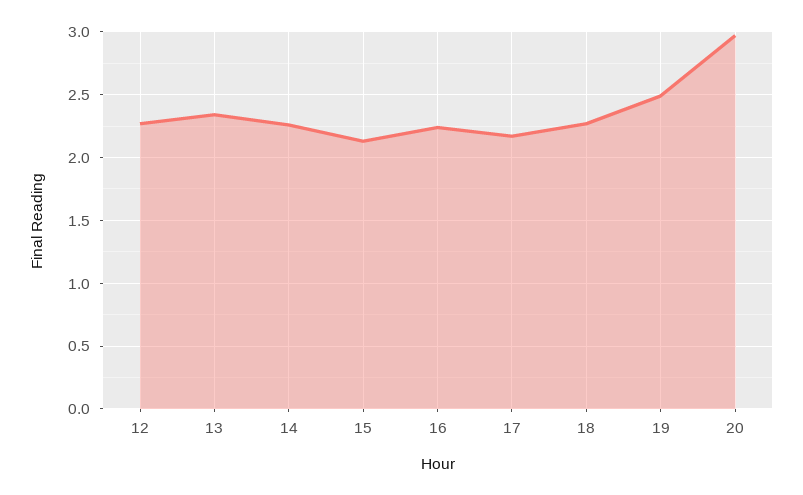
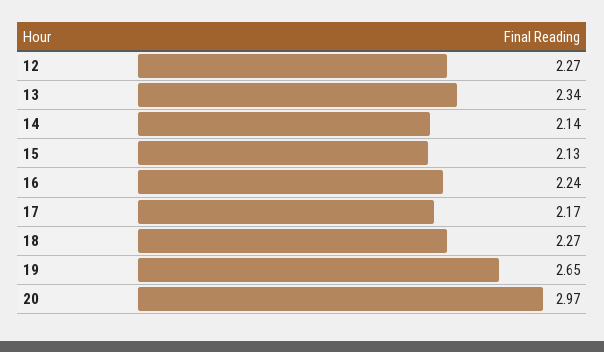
  {
    "12": 2.27,
    "13": 2.34,
-   "14": 2.25,
+   "14": 2.14,
    "15": 2.13,
    "16": 2.24,
    "17": 2.17,
    "18": 2.27,
-   "19": 2.5,
+   "19": 2.65,
    "20": 2.97
  }

